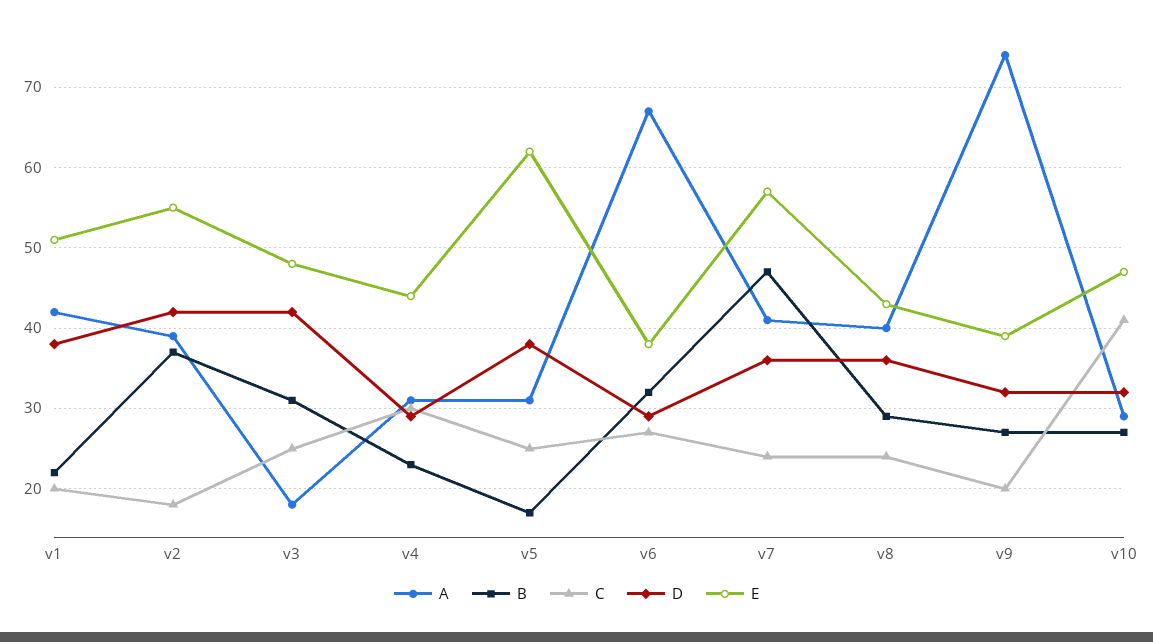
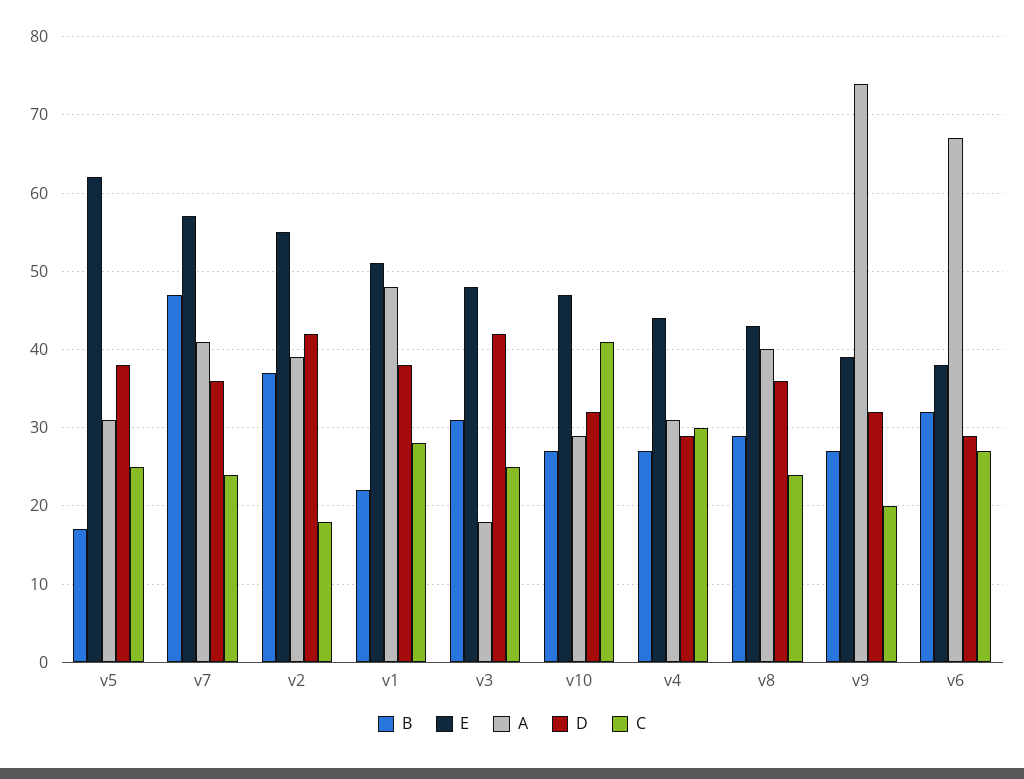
  {
    "A": {
-     "v1": 42,
+     "v1": 48,
      "v2": 39,
      "v3": 18,
      "v4": 31,
      "v5": 31,
      "v6": 67,
      "v7": 41,
      "v8": 40,
      "v9": 74,
      "v10": 29
    },
    "B": {
      "v1": 22,
      "v2": 37,
      "v3": 31,
-     "v4": 23,
+     "v4": 27,
      "v5": 17,
      "v6": 32,
      "v7": 47,
      "v8": 29,
      "v9": 27,
      "v10": 27
    },
    "C": {
-     "v1": 20,
+     "v1": 28,
      "v2": 18,
      "v3": 25,
      "v4": 30,
      "v5": 25,
      "v6": 27,
      "v7": 24,
      "v8": 24,
      "v9": 20,
      "v10": 41
    },
    "D": {
      "v1": 38,
      "v2": 42,
      "v3": 42,
      "v4": 29,
      "v5": 38,
      "v6": 29,
      "v7": 36,
      "v8": 36,
      "v9": 32,
      "v10": 32
    },
    "E": {
      "v1": 51,
      "v2": 55,
      "v3": 48,
      "v4": 44,
      "v5": 62,
      "v6": 38,
      "v7": 57,
      "v8": 43,
      "v9": 39,
      "v10": 47
    }
  }

